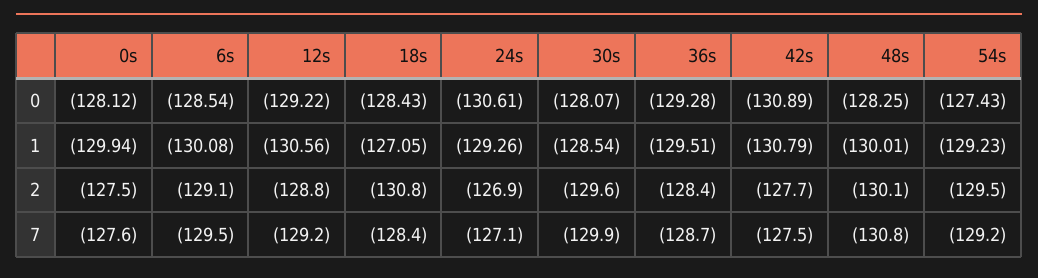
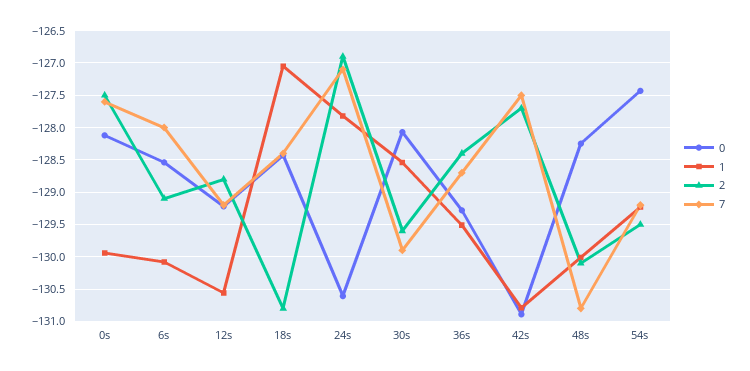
  {
    "0": {
      "0s": -128.12,
      "6s": -128.54,
      "12s": -129.22,
      "18s": -128.43,
      "24s": -130.61,
      "30s": -128.07,
      "36s": -129.28,
      "42s": -130.89,
      "48s": -128.25,
      "54s": -127.43
    },
    "1": {
      "0s": -129.94,
      "6s": -130.08,
      "12s": -130.56,
      "18s": -127.05,
-     "24s": -129.26,
+     "24s": -127.8,
      "30s": -128.54,
      "36s": -129.51,
      "42s": -130.79,
      "48s": -130.01,
      "54s": -129.23
    },
    "2": {
      "0s": -127.5,
      "6s": -129.1,
      "12s": -128.8,
      "18s": -130.8,
      "24s": -126.9,
      "30s": -129.6,
      "36s": -128.4,
      "42s": -127.7,
      "48s": -130.1,
      "54s": -129.5
    },
    "7": {
      "0s": -127.6,
-     "6s": -129.5,
+     "6s": -128,
      "12s": -129.2,
      "18s": -128.4,
      "24s": -127.1,
      "30s": -129.9,
      "36s": -128.7,
      "42s": -127.5,
      "48s": -130.8,
      "54s": -129.2
    }
  }

